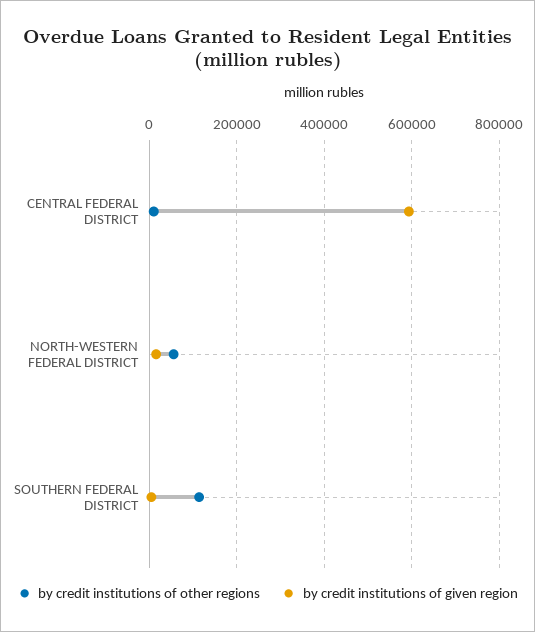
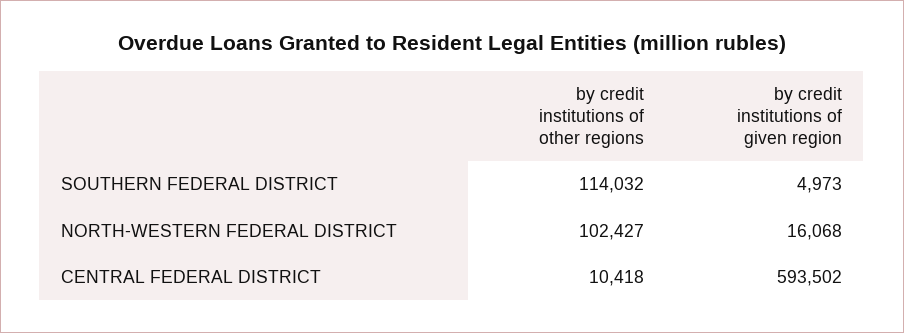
  {
    "by credit institutions of other regions": {
      "CENTRAL FEDERAL DISTRICT": 10418,
-     "NORTH-WESTERN FEDERAL DISTRICT": 60000,
+     "NORTH-WESTERN FEDERAL DISTRICT": 102427,
      "SOUTHERN FEDERAL DISTRICT": 114032
    },
    "by credit institutions of given region": {
      "CENTRAL FEDERAL DISTRICT": 593502,
      "NORTH-WESTERN FEDERAL DISTRICT": 16068,
      "SOUTHERN FEDERAL DISTRICT": 4973
    }
  }

